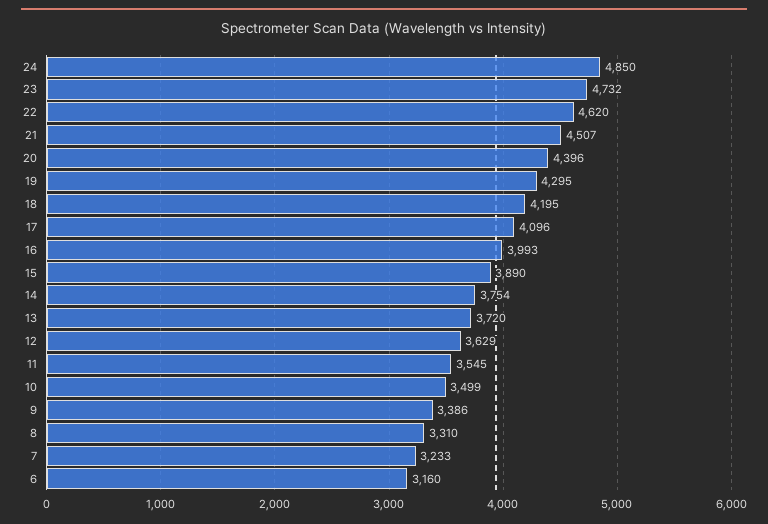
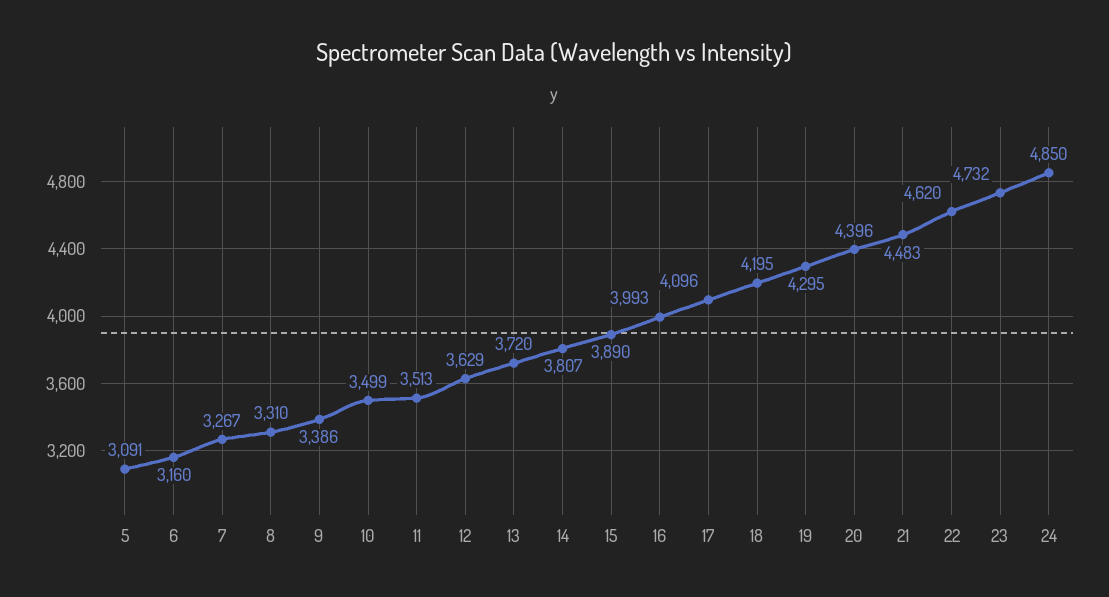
  {
    "24": 4850,
    "23": 4732,
    "22": 4620,
-   "21": 4507,
+   "21": 4483,
    "20": 4396,
    "19": 4295,
    "18": 4195,
    "17": 4096,
    "16": 3993,
    "15": 3890,
-   "14": 3754,
+   "14": 3807,
    "13": 3720,
    "12": 3629,
-   "11": 3545,
+   "11": 3513,
    "10": 3499,
    "9": 3386,
    "8": 3310,
-   "7": 3233,
+   "7": 3267,
-   "6": 3160
+   "6": 3160,
+   "5": 3091
  }

